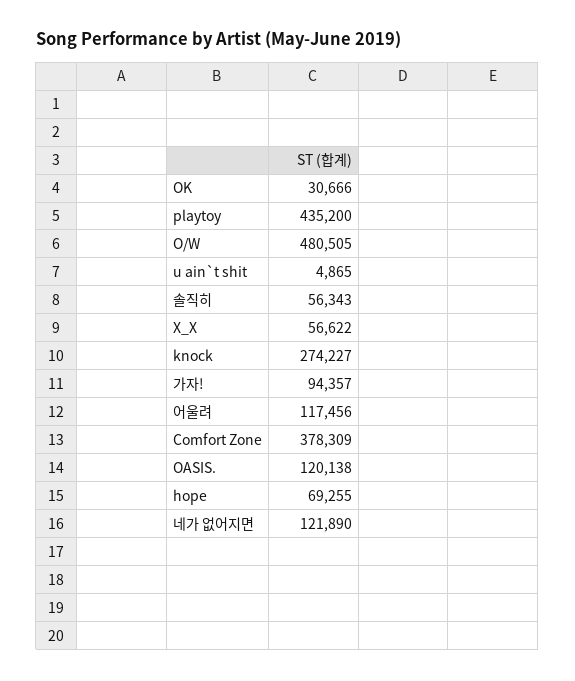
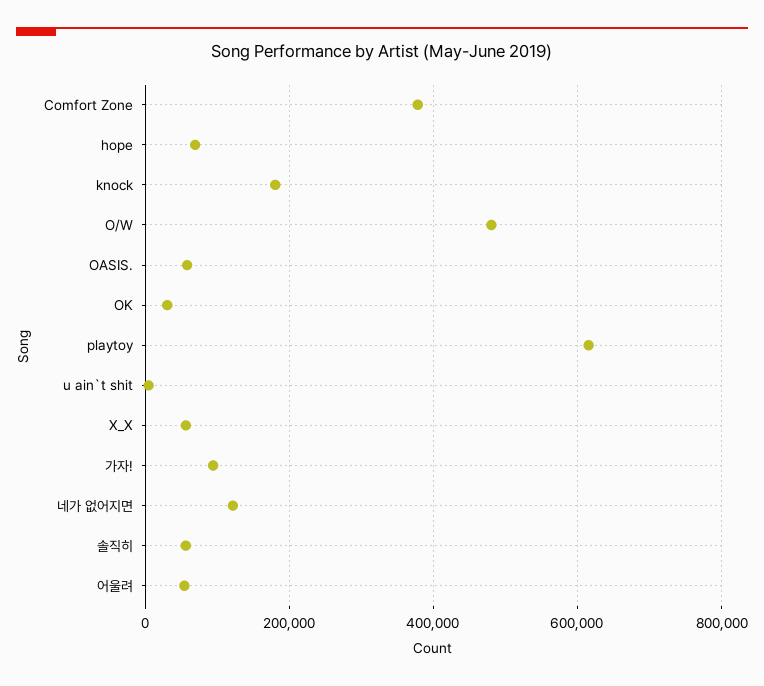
  {
    "OK": 30666,
-   "playtoy": 435200,
+   "playtoy": 620000,
    "O/W": 480505,
    "u ain`t shit": 4865,
    "솔직히": 56343,
    "X_X": 56622,
-   "knock": 274227,
+   "knock": 180000,
    "가자!": 94357,
-   "어울려": 117456,
+   "어울려": 60000,
    "Comfort Zone": 378309,
-   "OASIS.": 120138,
+   "OASIS.": 60000,
    "hope": 69255,
    "네가 없어지면": 121890
  }

